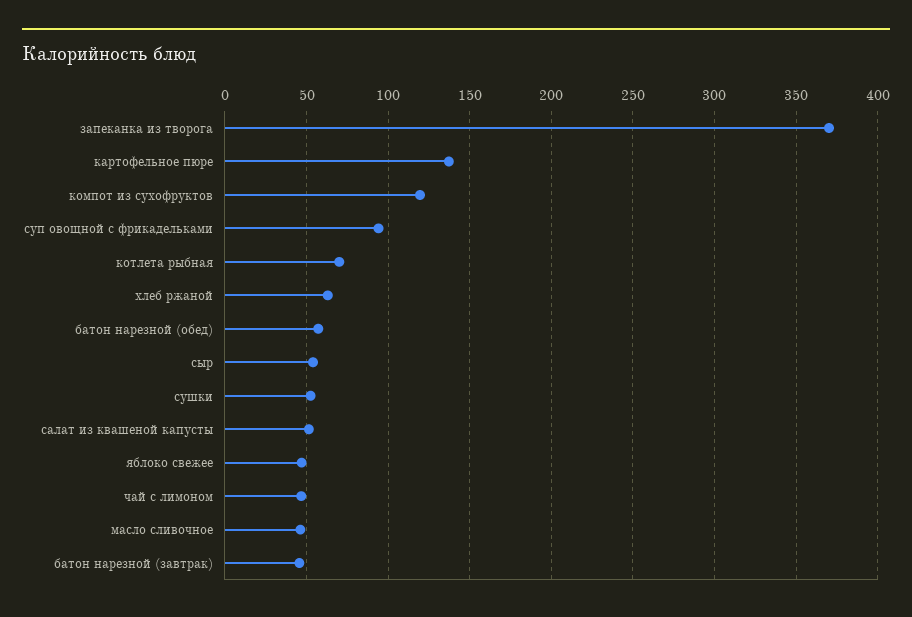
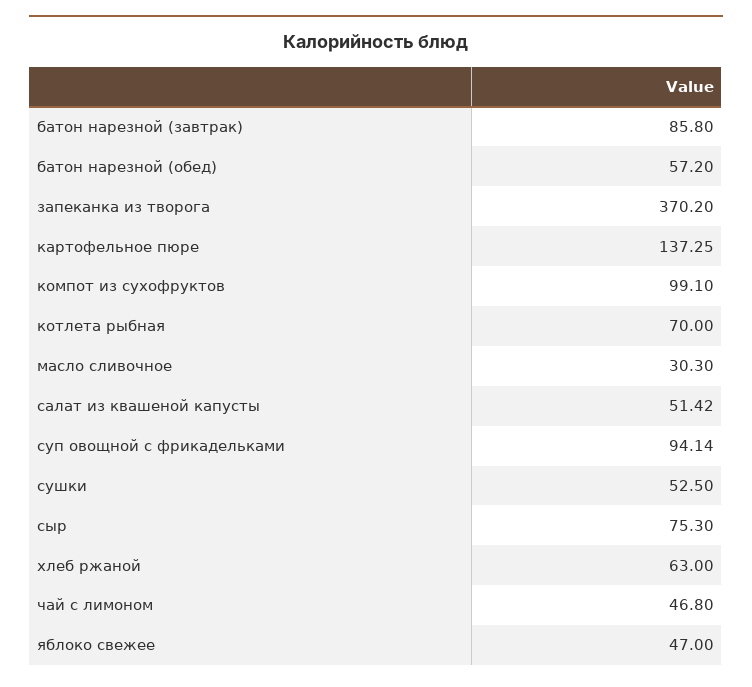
  {
    "запеканка из творога": 370.2,
    "картофельное пюре": 137.25,
-   "компот из сухофруктов": 120,
+   "компот из сухофруктов": 99.1,
    "суп овощной с фрикадельками": 94.14,
    "котлета рыбная": 70,
    "хлеб ржаной": 63,
    "батон нарезной (обед)": 57.2,
-   "сыр": 55,
+   "сыр": 75.3,
    "сушки": 52.5,
    "салат из квашеной капусты": 51.42,
    "яблоко свежее": 47,
    "чай с лимоном": 46.8,
-   "масло сливочное": 45,
+   "масло сливочное": 30.3,
-   "батон нарезной (завтрак)": 45
+   "батон нарезной (завтрак)": 85.8
  }

